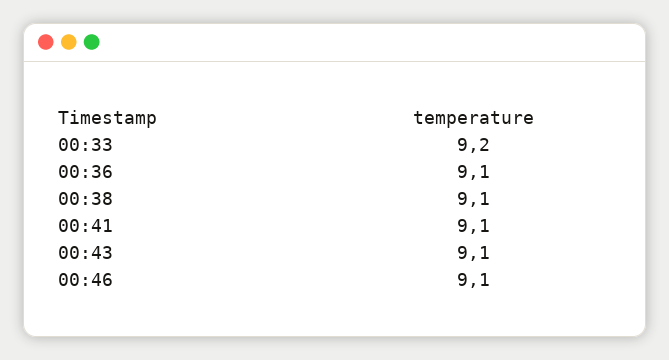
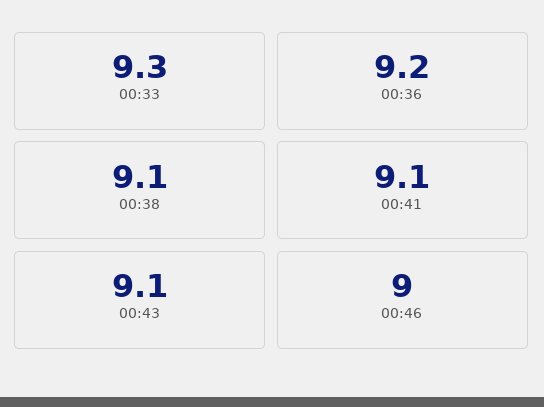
  {
-   "00:33": 9.2,
+   "00:33": 9.3,
-   "00:36": 9.1,
+   "00:36": 9.2,
    "00:38": 9.1,
    "00:41": 9.1,
    "00:43": 9.1,
-   "00:46": 9.1
+   "00:46": 9
  }

